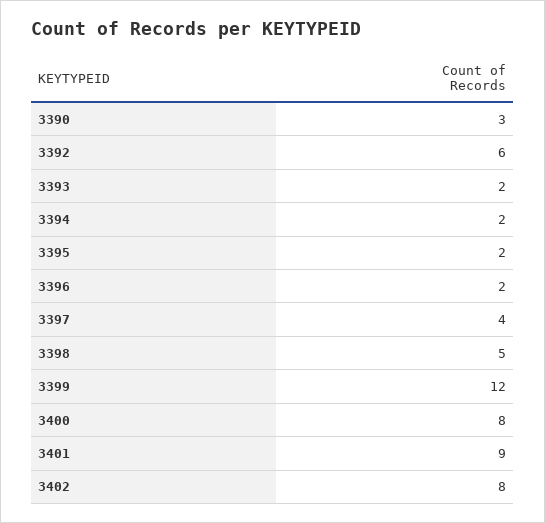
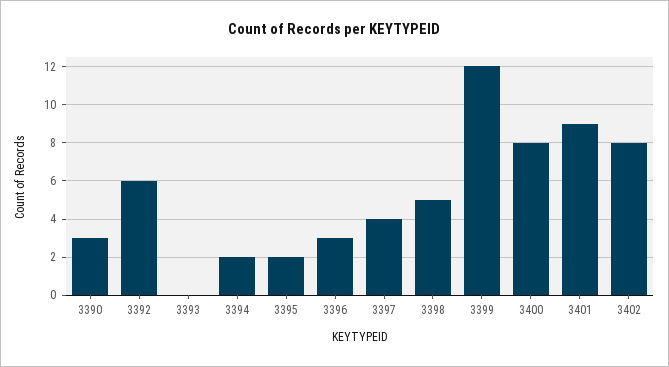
  {
    "3390": 3,
    "3392": 6,
-   "3393": 2,
+   "3393": 0,
    "3394": 2,
    "3395": 2,
-   "3396": 2,
+   "3396": 3,
    "3397": 4,
    "3398": 5,
    "3399": 12,
    "3400": 8,
    "3401": 9,
    "3402": 8
  }

